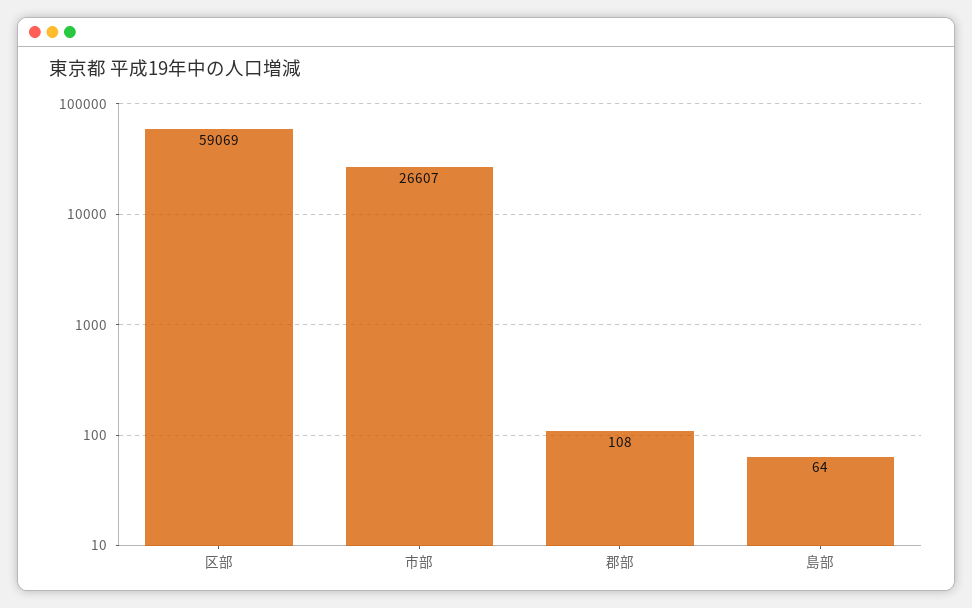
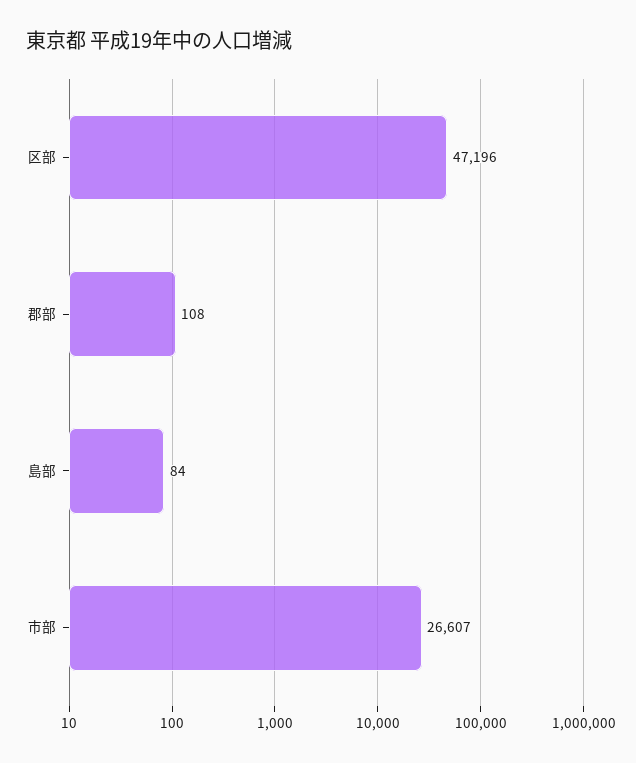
  {
-   "区部": 59069,
+   "区部": 47196,
    "市部": 26607,
    "郡部": 108,
-   "島部": 64
+   "島部": 84
  }

